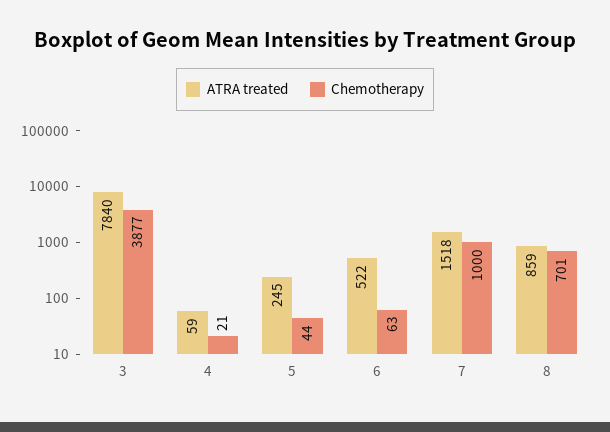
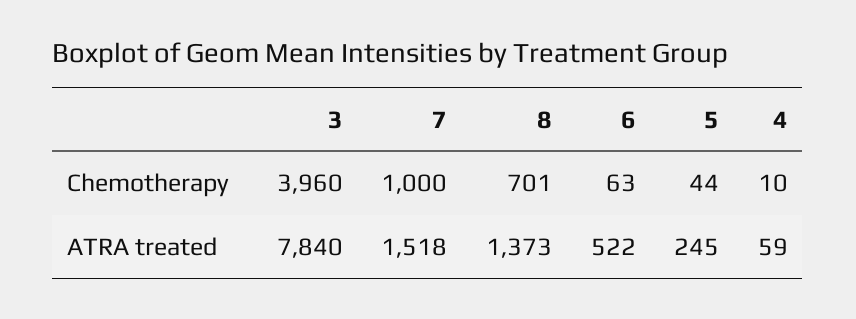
  {
    "ATRA treated": {
      "3": 7840,
      "4": 59,
      "5": 245,
      "6": 522,
      "7": 1518,
-     "8": 859
+     "8": 1373
    },
    "Chemotherapy": {
-     "3": 3877,
+     "3": 3960,
-     "4": 21,
+     "4": 10,
      "5": 44,
      "6": 63,
      "7": 1000,
      "8": 701
    }
  }

